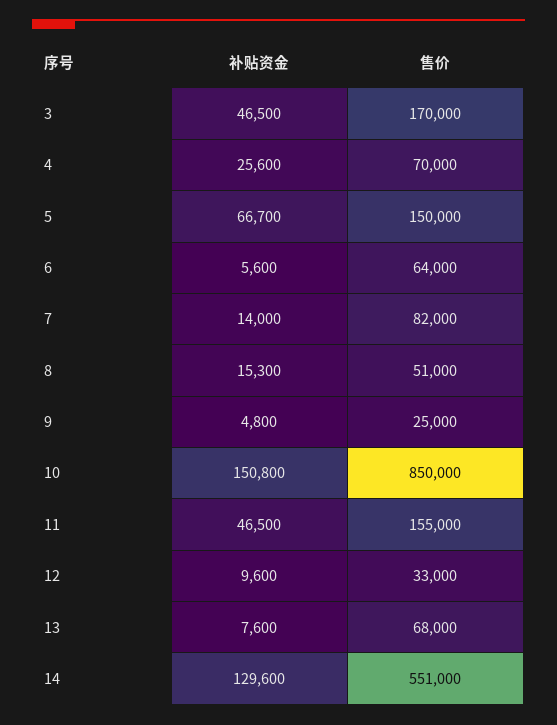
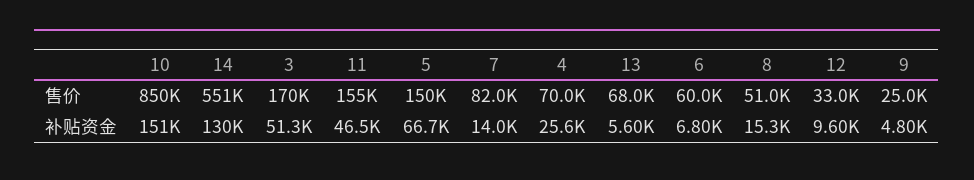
  {
    "补贴资金": {
-     "3": 46500,
+     "3": 51300,
      "4": 25600,
      "5": 66700,
-     "6": 5600,
+     "6": 6800,
      "7": 14000,
      "8": 15300,
      "9": 4800,
      "10": 150800,
      "11": 46500,
      "12": 9600,
-     "13": 7600,
+     "13": 5600,
      "14": 129600
    },
    "售价": {
      "3": 170000,
      "4": 70000,
      "5": 150000,
-     "6": 64000,
+     "6": 60000,
      "7": 82000,
      "8": 51000,
      "9": 25000,
      "10": 850000,
      "11": 155000,
      "12": 33000,
      "13": 68000,
      "14": 551000
    }
  }

